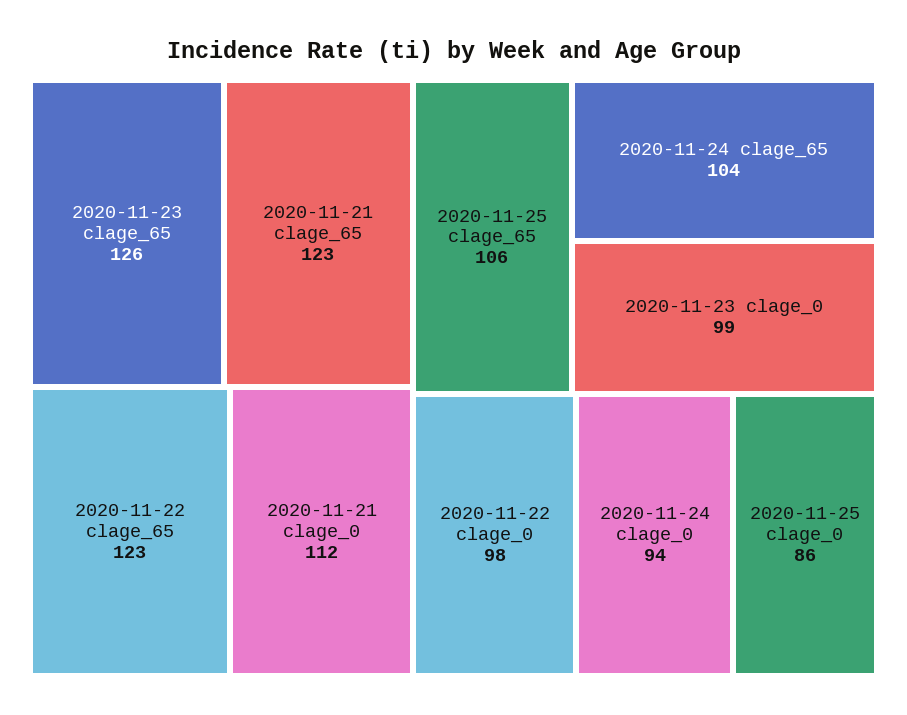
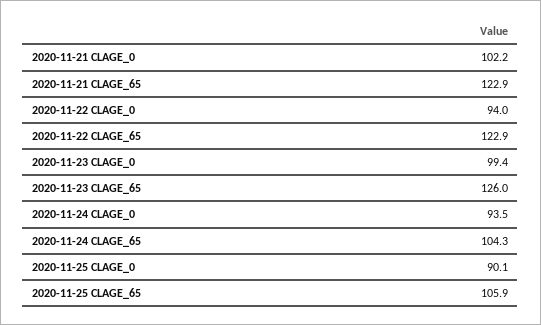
  {
    "2020-11-23 clage_65": 126,
    "2020-11-21 clage_65": 122.9,
    "2020-11-22 clage_65": 122.9,
-   "2020-11-21 clage_0": 112,
+   "2020-11-21 clage_0": 102.2,
    "2020-11-25 clage_65": 105.9,
    "2020-11-24 clage_65": 104.3,
    "2020-11-23 clage_0": 99.4,
-   "2020-11-22 clage_0": 98,
+   "2020-11-22 clage_0": 94,
    "2020-11-24 clage_0": 93.5,
-   "2020-11-25 clage_0": 86
+   "2020-11-25 clage_0": 90.1
  }

